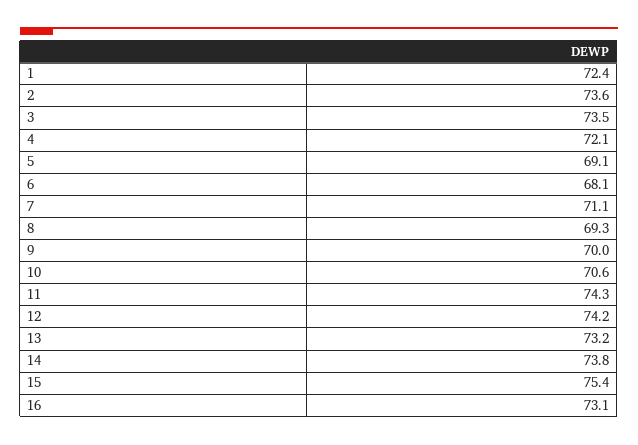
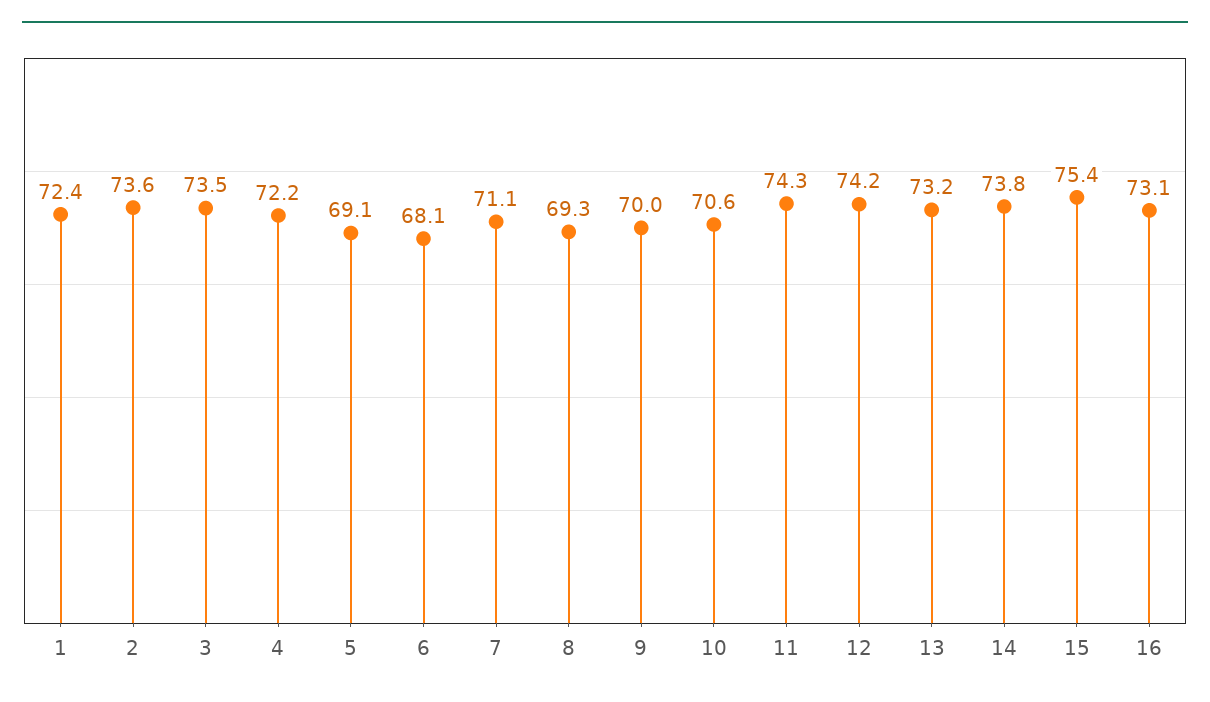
  {
    "1": 72.4,
    "2": 73.6,
    "3": 73.5,
-   "4": 72.1,
+   "4": 72.2,
    "5": 69.1,
    "6": 68.1,
    "7": 71.1,
    "8": 69.3,
    "9": 70,
    "10": 70.6,
    "11": 74.3,
    "12": 74.2,
    "13": 73.2,
    "14": 73.8,
    "15": 75.4,
    "16": 73.1
  }

